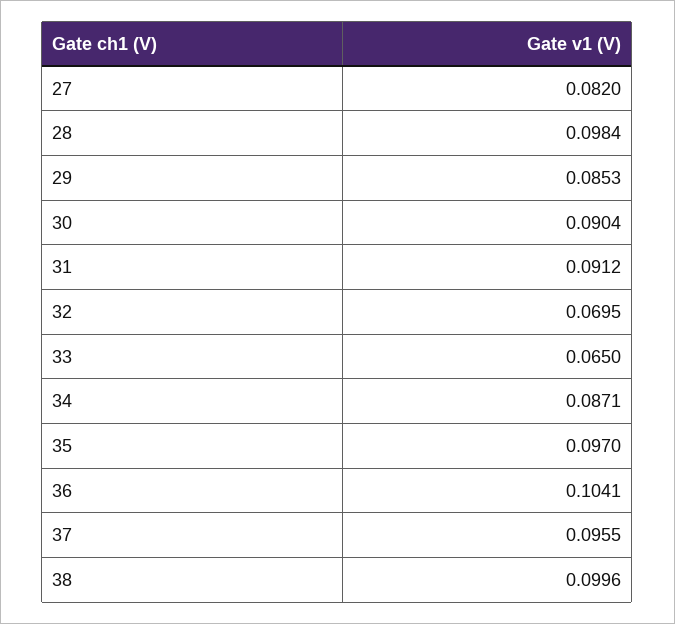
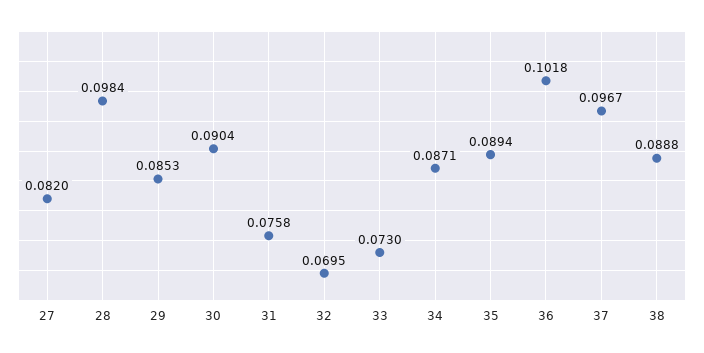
  {
    "27": 0.082,
    "28": 0.0984,
    "29": 0.0853,
    "30": 0.0904,
-   "31": 0.0912,
+   "31": 0.0758,
    "32": 0.0695,
-   "33": 0.065,
+   "33": 0.073,
    "34": 0.0871,
-   "35": 0.097,
+   "35": 0.0894,
-   "36": 0.1041,
+   "36": 0.1018,
-   "37": 0.0955,
+   "37": 0.0967,
-   "38": 0.0996
+   "38": 0.0888
  }

